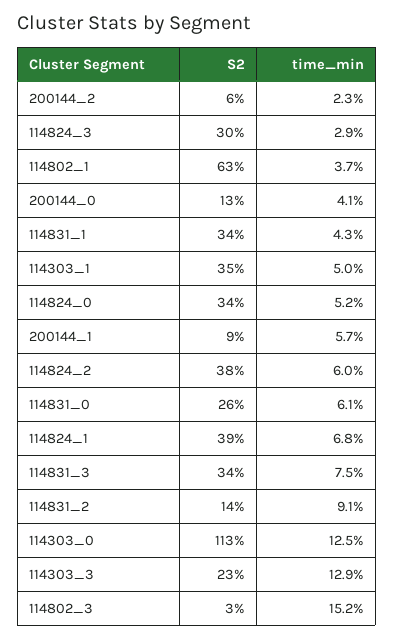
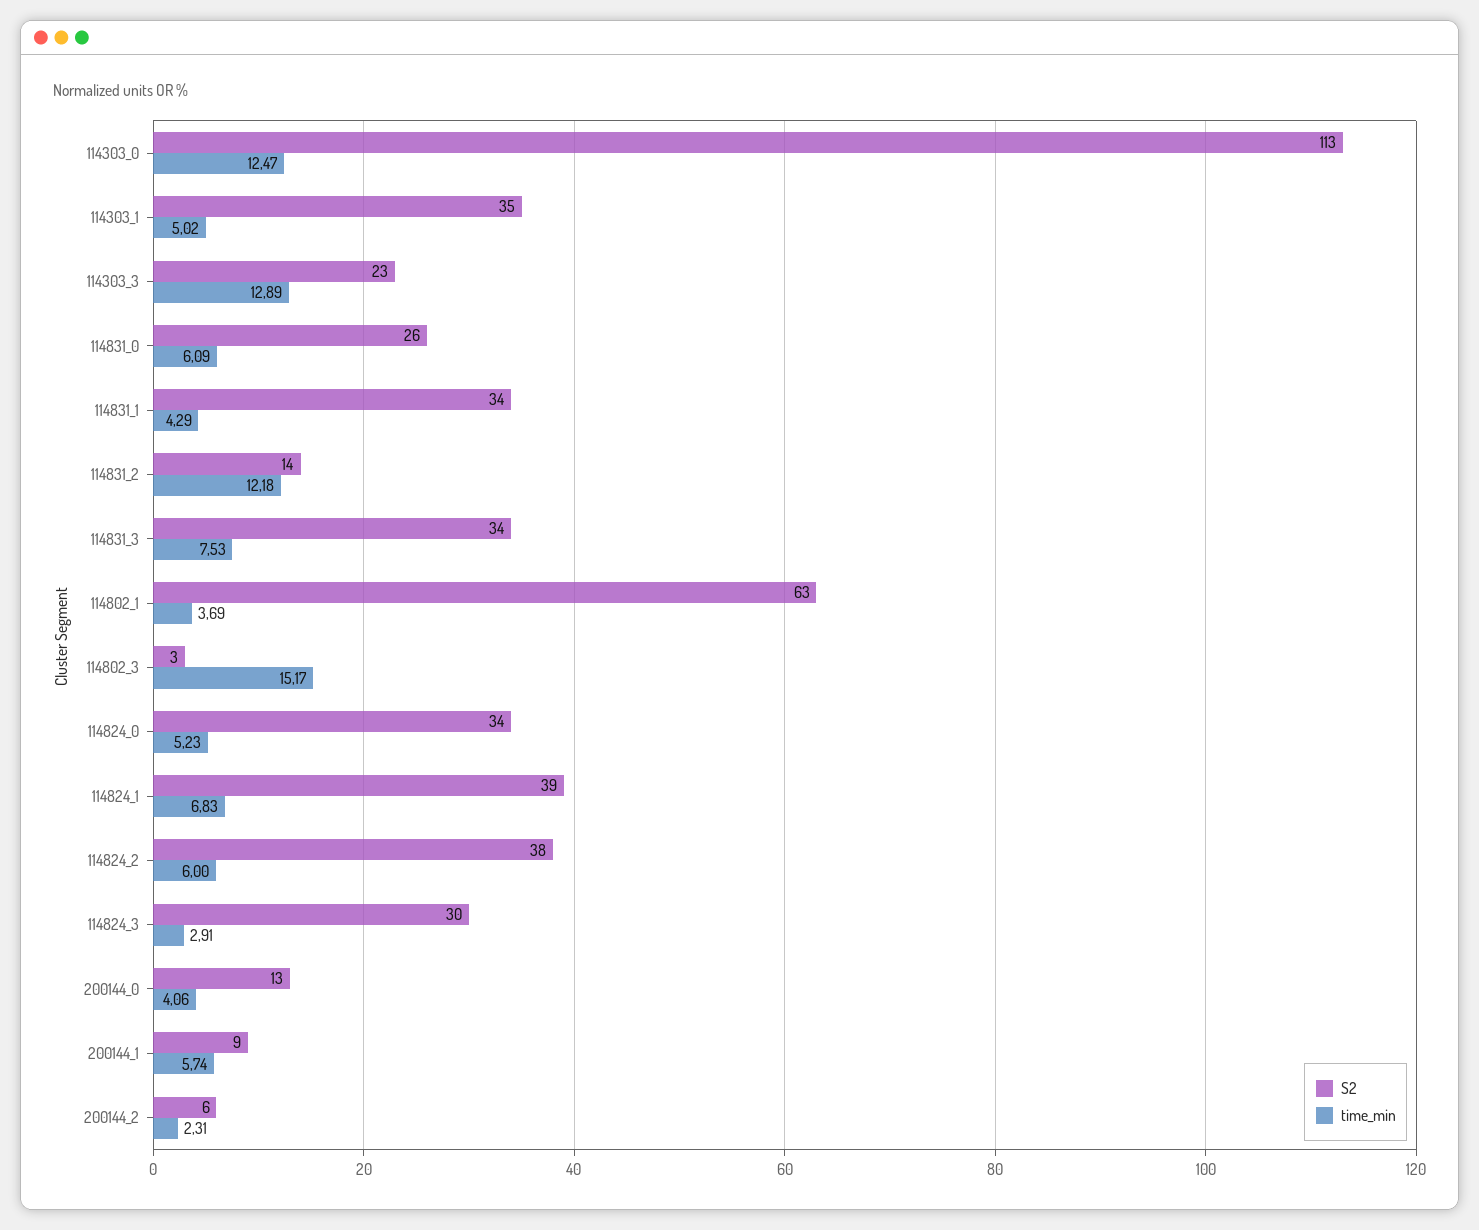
  {
    "S2": {
      "200144_2": 6,
      "114824_3": 30,
      "114802_1": 63,
      "200144_0": 13,
      "114831_1": 34,
      "114303_1": 35,
      "114824_0": 34,
      "200144_1": 9,
      "114824_2": 38,
      "114831_0": 26,
      "114824_1": 39,
      "114831_3": 34,
      "114831_2": 14,
      "114303_0": 113,
      "114303_3": 23,
      "114802_3": 3
    },
    "time_min": {
      "200144_2": 2.31,
      "114824_3": 2.91,
      "114802_1": 3.69,
      "200144_0": 4.06,
      "114831_1": 4.29,
      "114303_1": 5.02,
      "114824_0": 5.23,
      "200144_1": 5.74,
      "114824_2": 6,
      "114831_0": 6.09,
      "114824_1": 6.83,
      "114831_3": 7.53,
-     "114831_2": 9.1,
+     "114831_2": 12.18,
      "114303_0": 12.47,
      "114303_3": 12.89,
      "114802_3": 15.17
    }
  }

